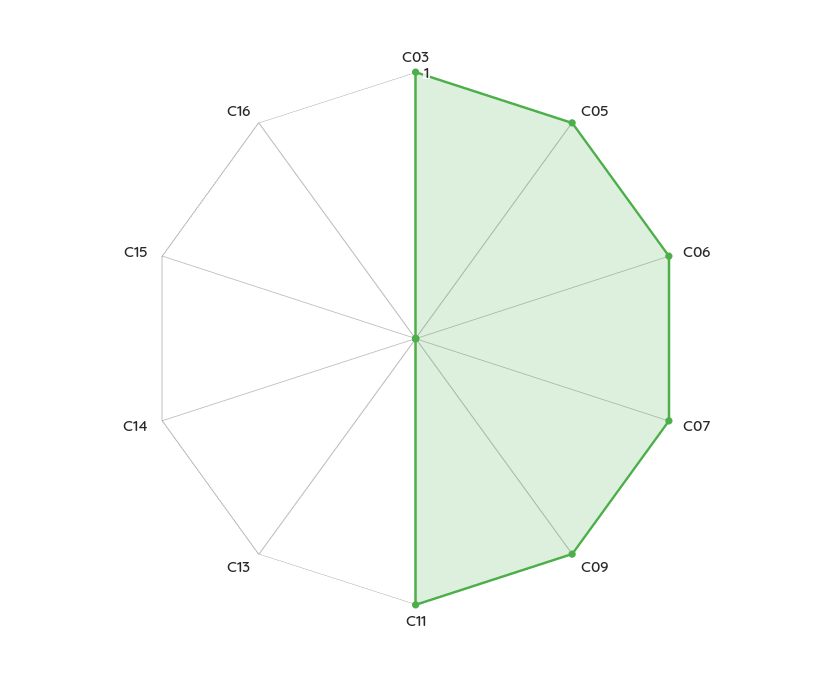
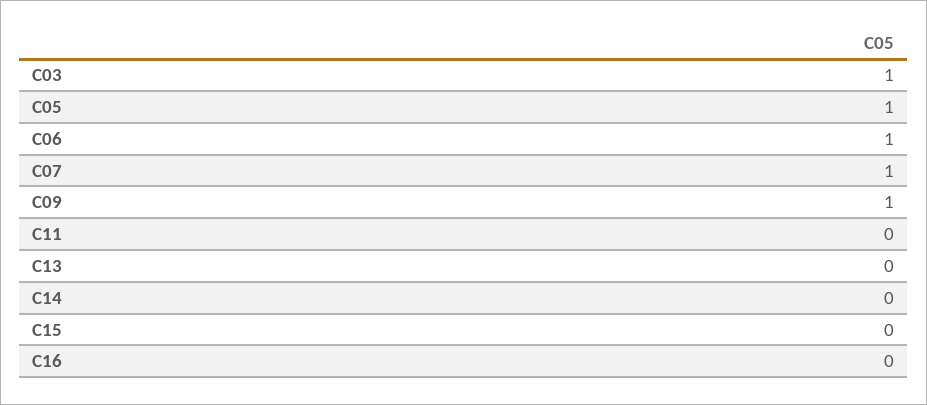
  {
    "C03": 1,
    "C05": 1,
    "C06": 1,
    "C07": 1,
    "C09": 1,
-   "C11": 1,
+   "C11": 0,
    "C13": 0,
    "C14": 0,
    "C15": 0,
    "C16": 0
  }

